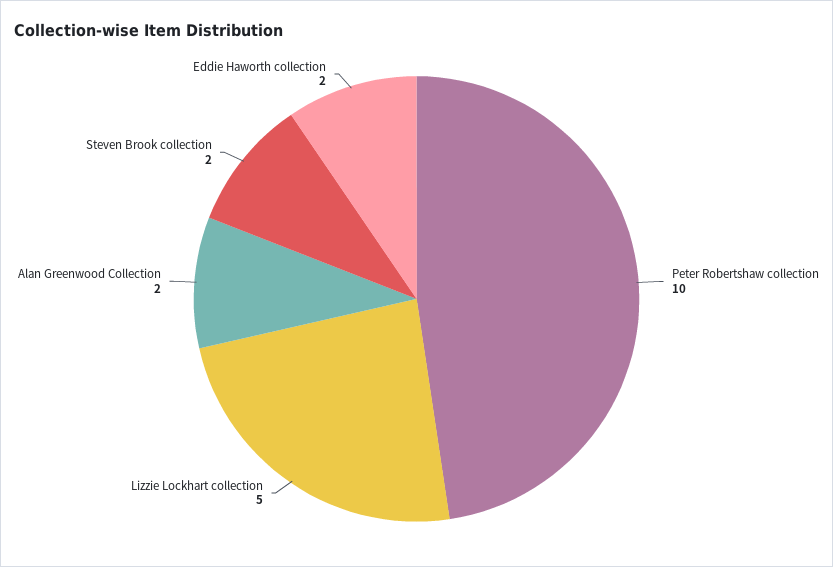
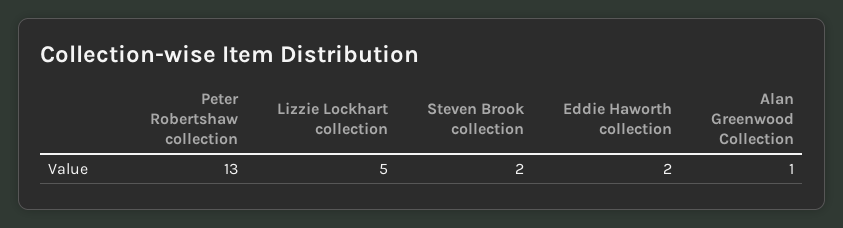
  {
-   "Peter Robertshaw collection": 10,
+   "Peter Robertshaw collection": 13,
    "Lizzie Lockhart collection": 5,
-   "Alan Greenwood Collection": 2,
+   "Alan Greenwood Collection": 1,
    "Steven Brook collection": 2,
    "Eddie Haworth collection": 2
  }

